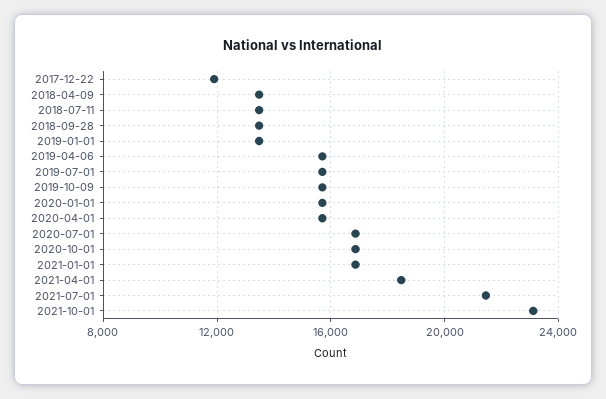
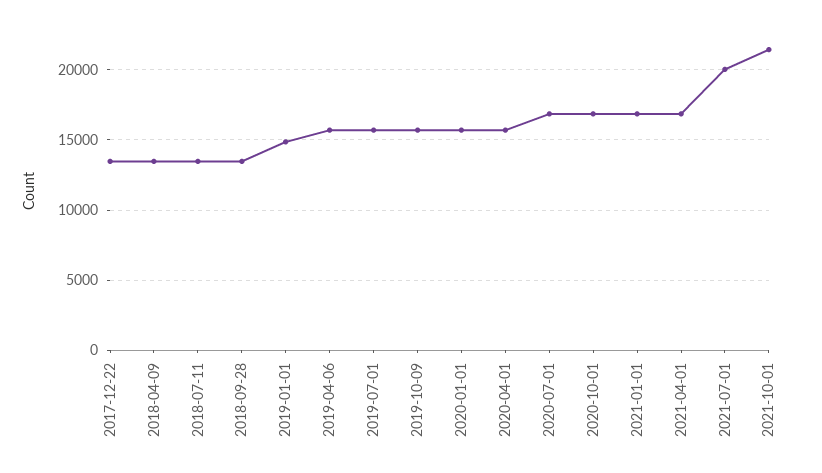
  {
-   "2017-12-22": 12000,
+   "2017-12-22": 13500,
    "2018-04-09": 13500,
    "2018-07-11": 13500,
    "2018-09-28": 13500,
-   "2019-01-01": 13500,
+   "2019-01-01": 15000,
    "2019-04-06": 15500,
    "2019-07-01": 15500,
    "2019-10-09": 15500,
    "2020-01-01": 15500,
    "2020-04-01": 15500,
    "2020-07-01": 17000,
    "2020-10-01": 17000,
    "2021-01-01": 17000,
-   "2021-04-01": 18500,
+   "2021-04-01": 17000,
-   "2021-07-01": 21500,
+   "2021-07-01": 20000,
-   "2021-10-01": 23000
+   "2021-10-01": 21500
  }

